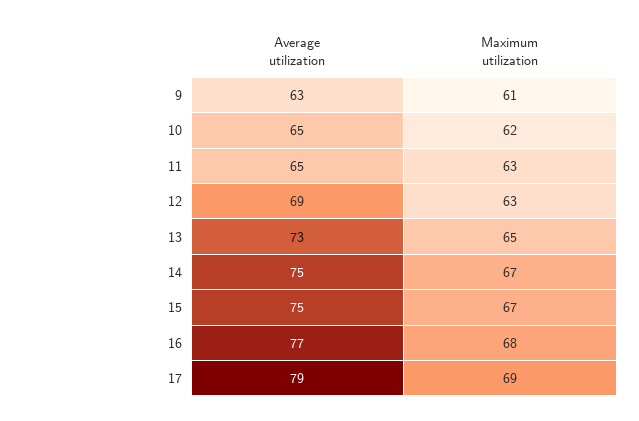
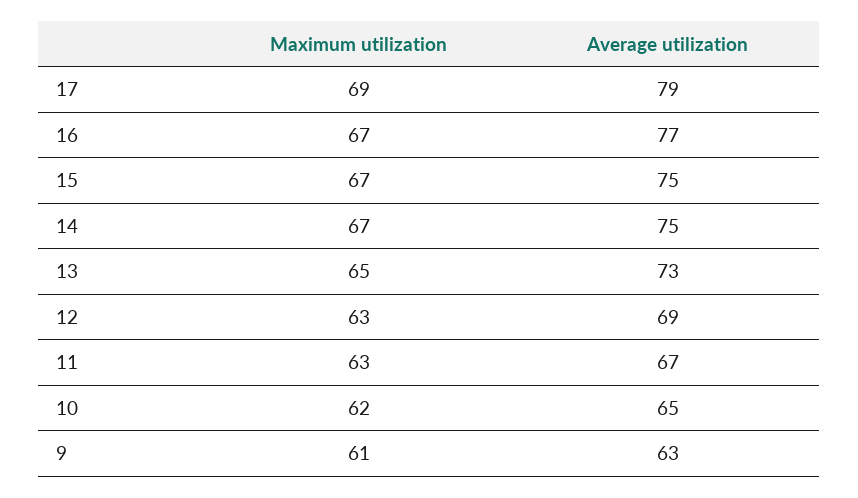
  {
    "Average utilization": {
      "9": 63,
      "10": 65,
-     "11": 65,
+     "11": 67,
      "12": 69,
      "13": 73,
      "14": 75,
      "15": 75,
      "16": 77,
      "17": 79
    },
    "Maximum utilization": {
      "9": 61,
      "10": 62,
      "11": 63,
      "12": 63,
      "13": 65,
      "14": 67,
      "15": 67,
-     "16": 68,
+     "16": 67,
      "17": 69
    }
  }

